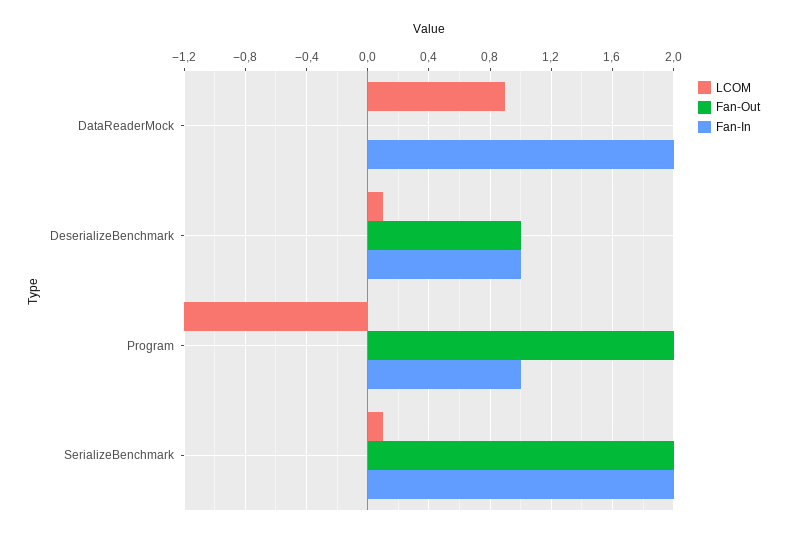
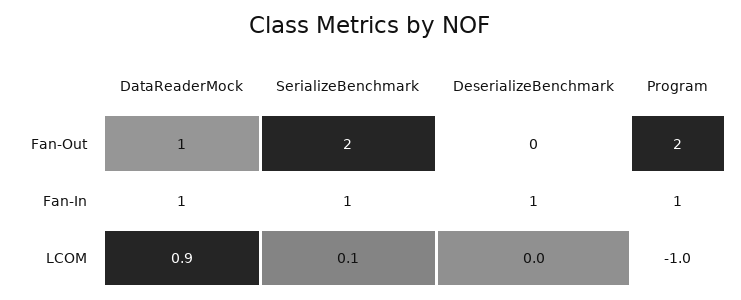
  {
    "LCOM": {
      "DataReaderMock": 0.9,
-     "DeserializeBenchmark": 0.1,
+     "DeserializeBenchmark": 0,
-     "Program": -1.2,
+     "Program": -1,
      "SerializeBenchmark": 0.1
    },
    "Fan-Out": {
-     "DataReaderMock": 0,
+     "DataReaderMock": 1,
-     "DeserializeBenchmark": 1,
+     "DeserializeBenchmark": 0,
      "Program": 2,
      "SerializeBenchmark": 2
    },
    "Fan-In": {
-     "DataReaderMock": 2,
+     "DataReaderMock": 1,
      "DeserializeBenchmark": 1,
      "Program": 1,
-     "SerializeBenchmark": 2
+     "SerializeBenchmark": 1
    }
  }

